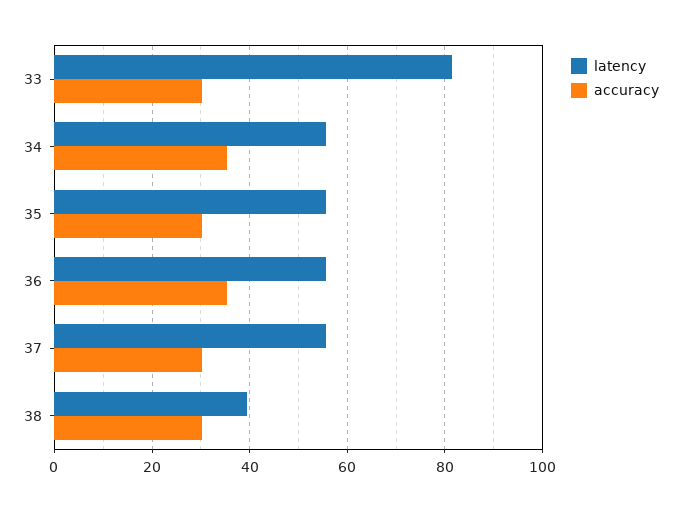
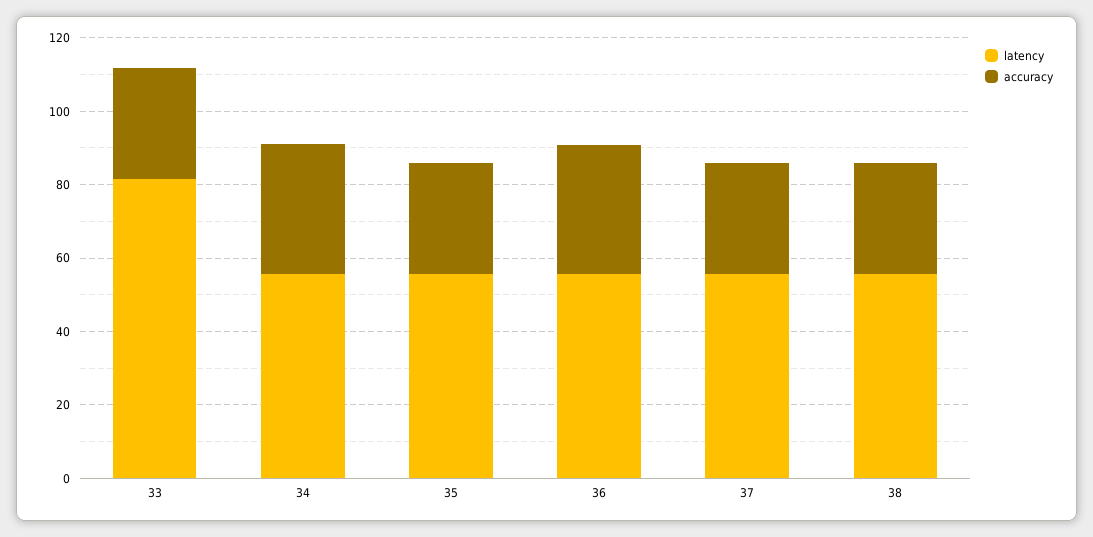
  {
    "latency": {
      "33": 82,
      "34": 56,
      "35": 56,
      "36": 56,
      "37": 56,
-     "38": 40
+     "38": 55
    },
    "accuracy": {
      "33": 30,
      "34": 36,
      "35": 30,
      "36": 36,
      "37": 30,
      "38": 30
    }
  }

